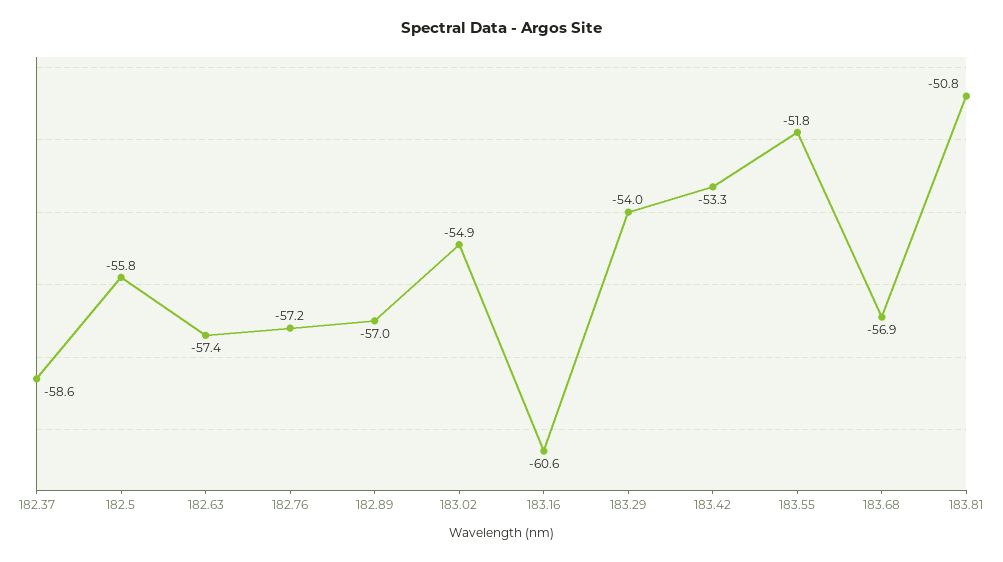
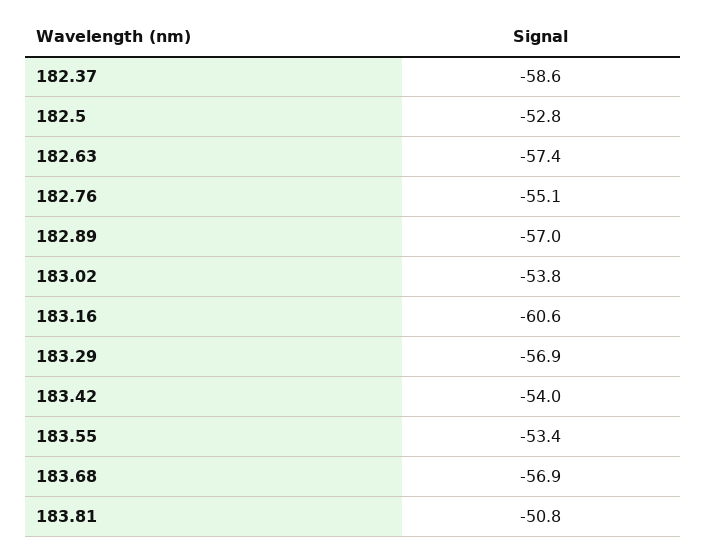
  {
    "182.37": -58.6,
-   "182.5": -55.8,
+   "182.5": -52.8,
    "182.63": -57.4,
-   "182.76": -57.2,
+   "182.76": -55.1,
    "182.89": -57,
-   "183.02": -54.9,
+   "183.02": -53.8,
    "183.16": -60.6,
-   "183.29": -54,
+   "183.29": -56.9,
-   "183.42": -53.3,
+   "183.42": -54,
-   "183.55": -51.8,
+   "183.55": -53.4,
    "183.68": -56.9,
    "183.81": -50.8
  }

